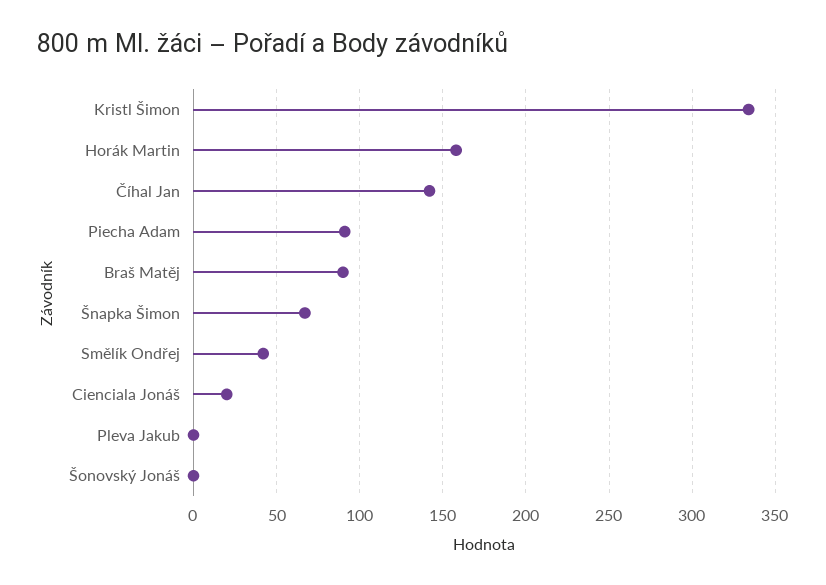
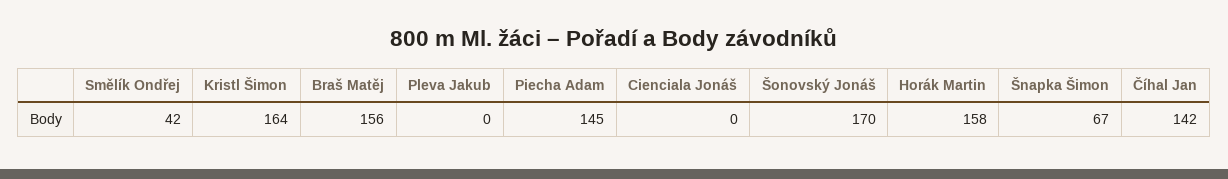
  {
-   "Kristl Šimon": 335,
+   "Kristl Šimon": 164,
    "Horák Martin": 158,
    "Číhal Jan": 142,
-   "Piecha Adam": 90,
+   "Piecha Adam": 145,
-   "Braš Matěj": 90,
+   "Braš Matěj": 156,
    "Šnapka Šimon": 67,
    "Smělík Ondřej": 42,
-   "Cienciala Jonáš": 20,
+   "Cienciala Jonáš": 0,
    "Pleva Jakub": 0,
-   "Šonovský Jonáš": 0
+   "Šonovský Jonáš": 170
  }

